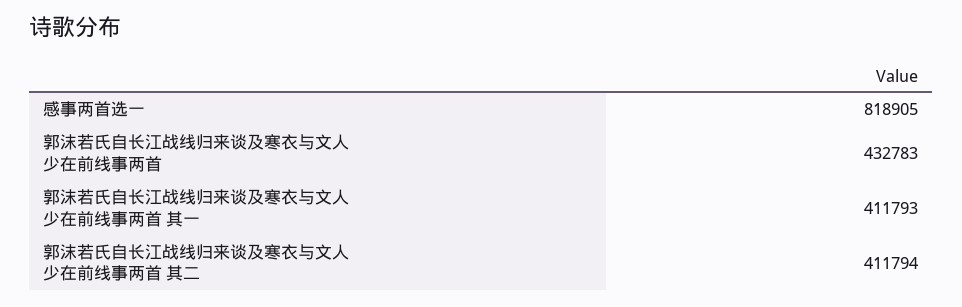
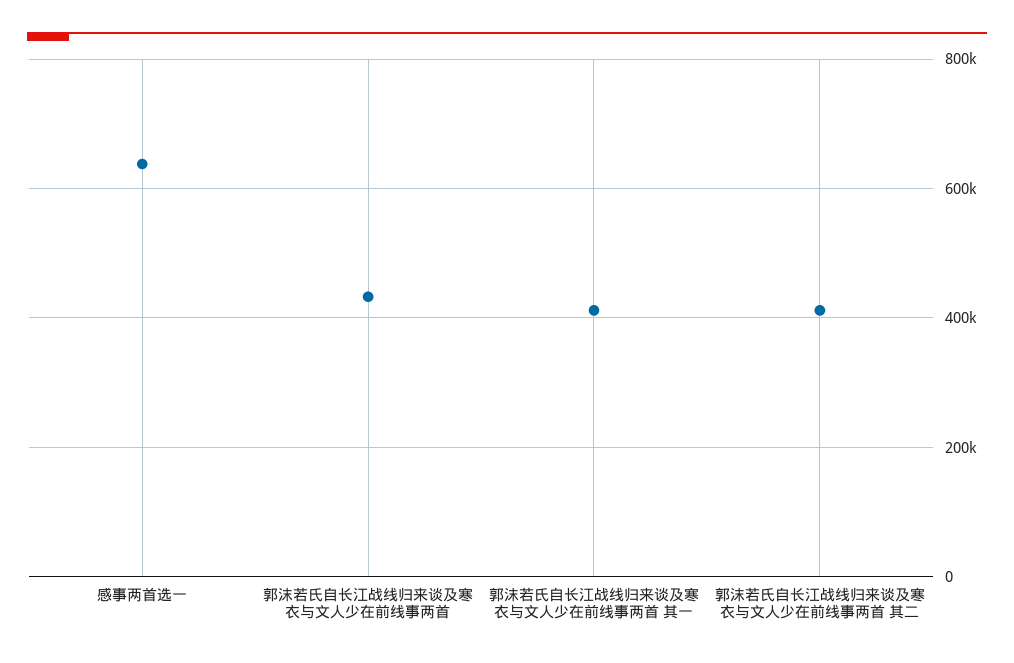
  {
-   "感事两首选一": 818905,
+   "感事两首选一": 640000,
    "郭沫若氏自长江战线归来谈及寒衣与文人少在前线事两首": 432783,
    "郭沫若氏自长江战线归来谈及寒衣与文人少在前线事两首 其一": 411793,
    "郭沫若氏自长江战线归来谈及寒衣与文人少在前线事两首 其二": 411794
  }

